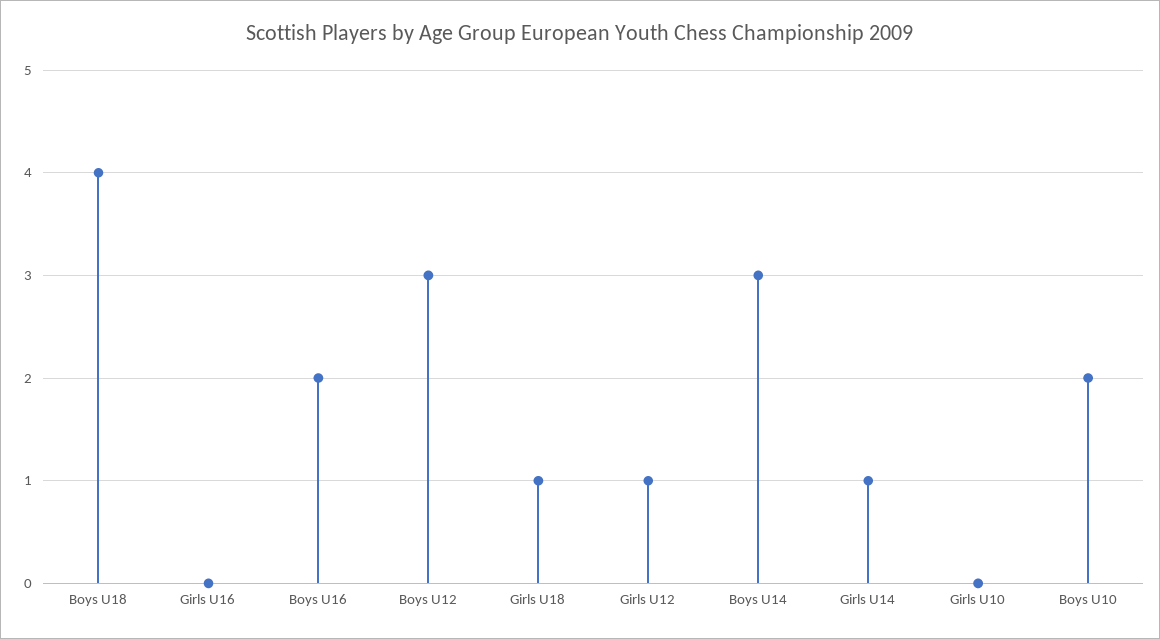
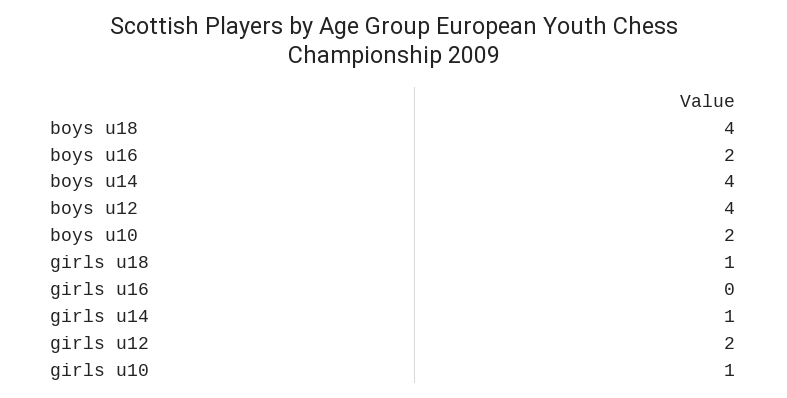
  {
    "Boys U18": 4,
    "Girls U16": 0,
    "Boys U16": 2,
-   "Boys U12": 3,
+   "Boys U12": 4,
    "Girls U18": 1,
-   "Girls U12": 1,
+   "Girls U12": 2,
-   "Boys U14": 3,
+   "Boys U14": 4,
    "Girls U14": 1,
-   "Girls U10": 0,
+   "Girls U10": 1,
    "Boys U10": 2
  }

